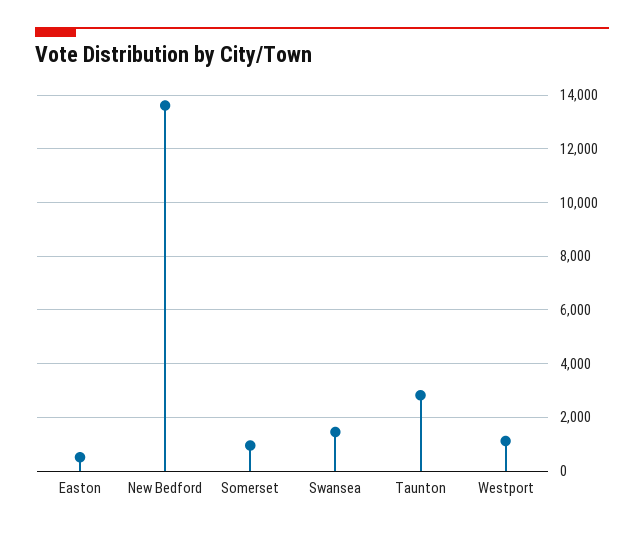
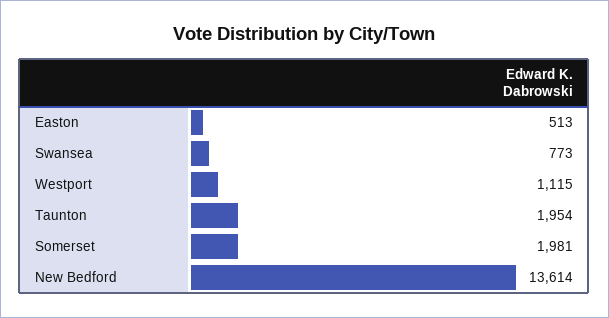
  {
    "Easton": 513,
    "New Bedford": 13614,
-   "Somerset": 1000,
+   "Somerset": 1981,
-   "Swansea": 1500,
+   "Swansea": 773,
-   "Taunton": 2750,
+   "Taunton": 1954,
    "Westport": 1115
  }

